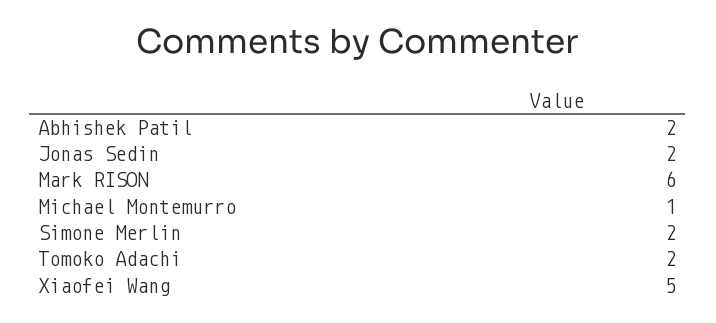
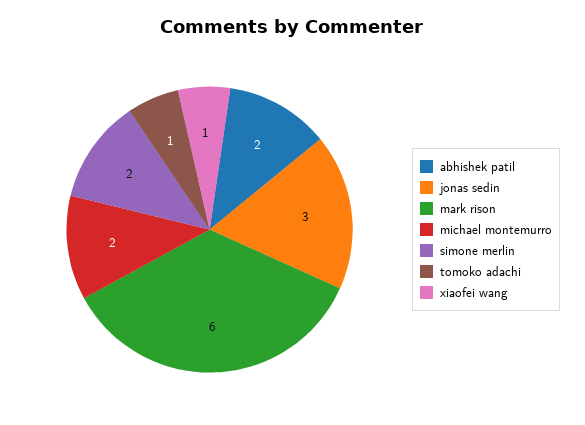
  {
    "Abhishek Patil": 2,
-   "Jonas Sedin": 2,
+   "Jonas Sedin": 3,
    "Mark RISON": 6,
-   "Michael Montemurro": 1,
+   "Michael Montemurro": 2,
    "Simone Merlin": 2,
-   "Tomoko Adachi": 2,
+   "Tomoko Adachi": 1,
-   "Xiaofei Wang": 5
+   "Xiaofei Wang": 1
  }

